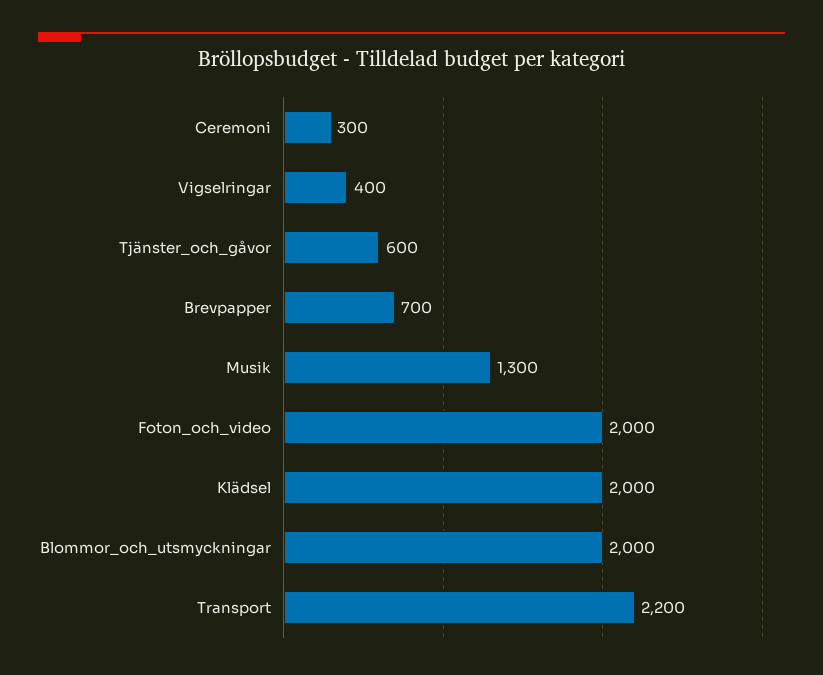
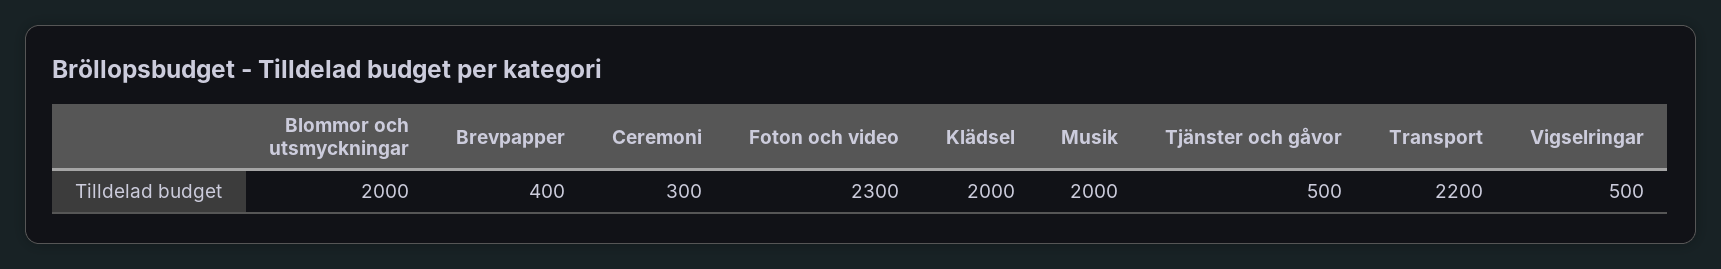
  {
    "Ceremoni": 300,
-   "Vigselringar": 400,
+   "Vigselringar": 500,
-   "Tjänster_och_gåvor": 600,
+   "Tjänster_och_gåvor": 500,
-   "Brevpapper": 700,
+   "Brevpapper": 400,
-   "Musik": 1300,
+   "Musik": 2000,
-   "Foton_och_video": 2000,
+   "Foton_och_video": 2300,
    "Klädsel": 2000,
    "Blommor_och_utsmyckningar": 2000,
    "Transport": 2200
  }

